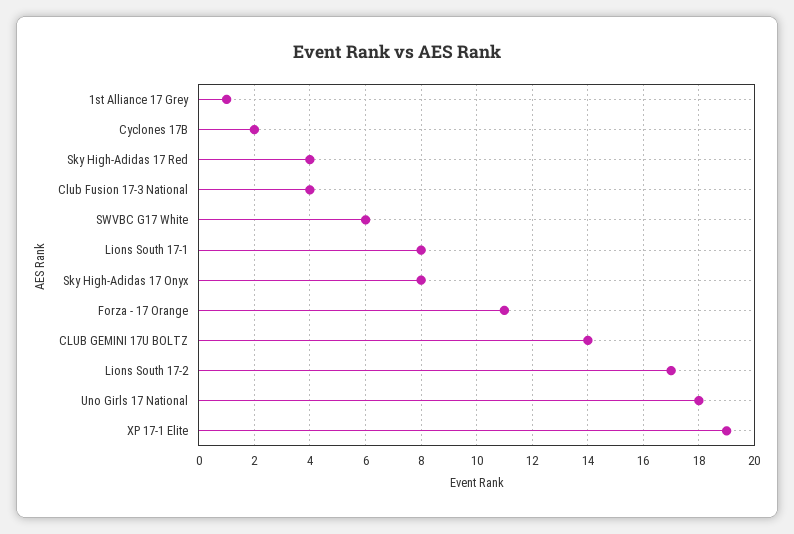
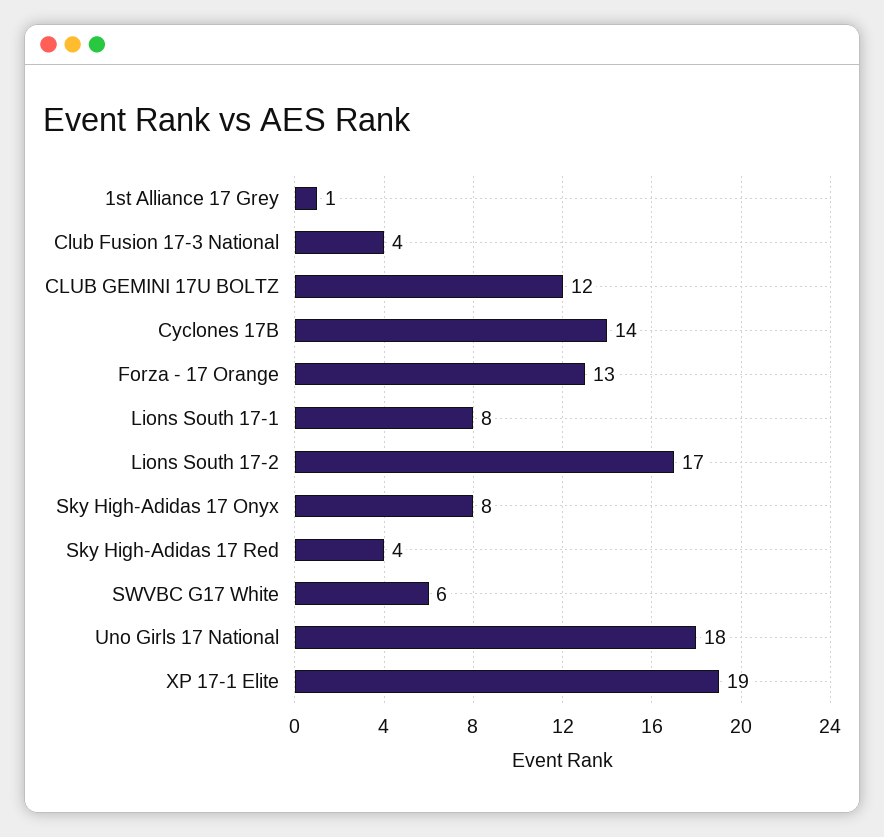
  {
    "1st Alliance 17 Grey": 1,
-   "Cyclones 17B": 2,
+   "Cyclones 17B": 14,
    "Sky High-Adidas 17 Red": 4,
    "Club Fusion 17-3 National": 4,
    "SWVBC G17 White": 6,
    "Lions South 17-1": 8,
    "Sky High-Adidas 17 Onyx": 8,
-   "Forza - 17 Orange": 11,
+   "Forza - 17 Orange": 13,
-   "CLUB GEMINI 17U BOLTZ": 14,
+   "CLUB GEMINI 17U BOLTZ": 12,
    "Lions South 17-2": 17,
    "Uno Girls 17 National": 18,
    "XP 17-1 Elite": 19
  }

